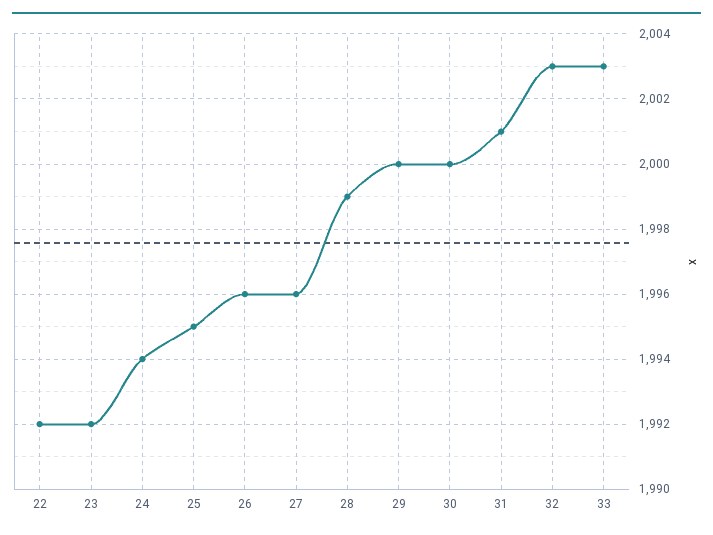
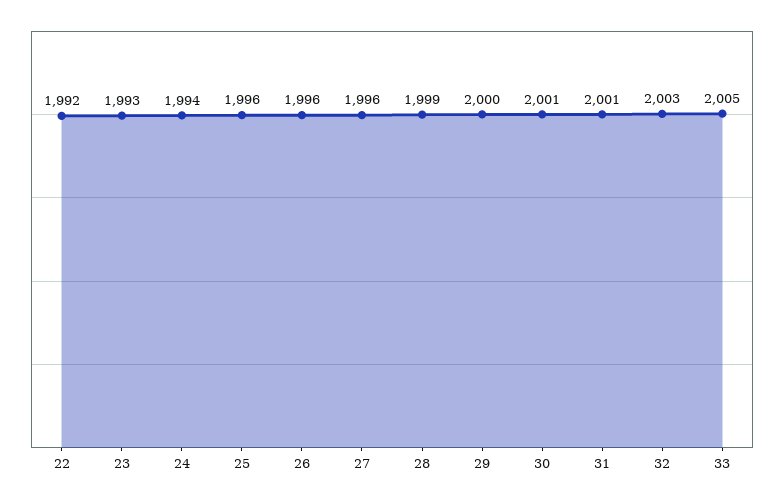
  {
    "22": 1992,
-   "23": 1992,
+   "23": 1993,
    "24": 1994,
-   "25": 1995,
+   "25": 1996,
    "26": 1996,
    "27": 1996,
    "28": 1999,
    "29": 2000,
-   "30": 2000,
+   "30": 2001,
    "31": 2001,
    "32": 2003,
-   "33": 2003
+   "33": 2005
  }

